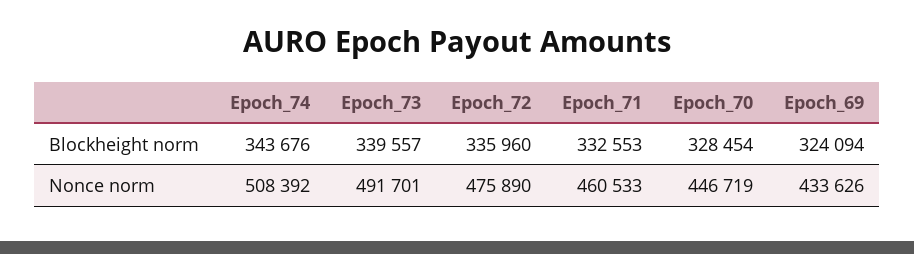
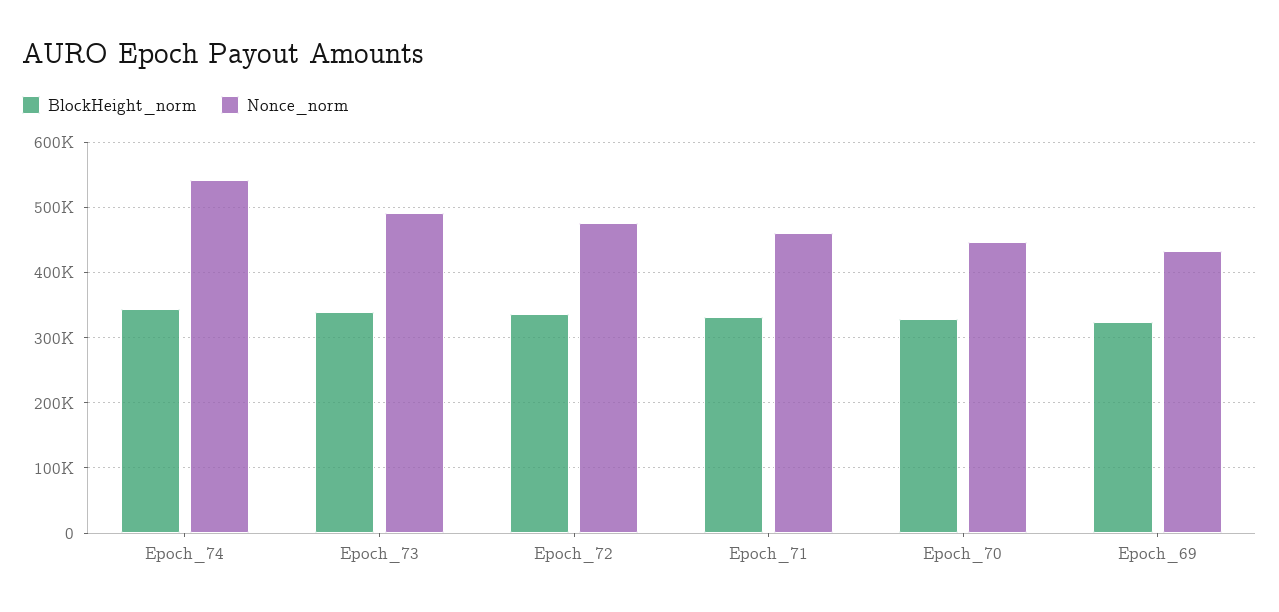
  {
    "Blockheight norm": {
      "Epoch_74": 343676,
      "Epoch_73": 339557,
      "Epoch_72": 335960,
      "Epoch_71": 332553,
      "Epoch_70": 328454,
      "Epoch_69": 324094
    },
    "Nonce norm": {
-     "Epoch_74": 508392,
+     "Epoch_74": 540000,
      "Epoch_73": 491701,
      "Epoch_72": 475890,
      "Epoch_71": 460533,
      "Epoch_70": 446719,
      "Epoch_69": 433626
    }
  }

